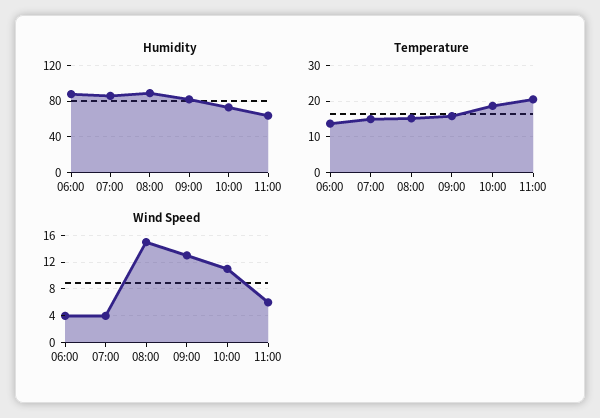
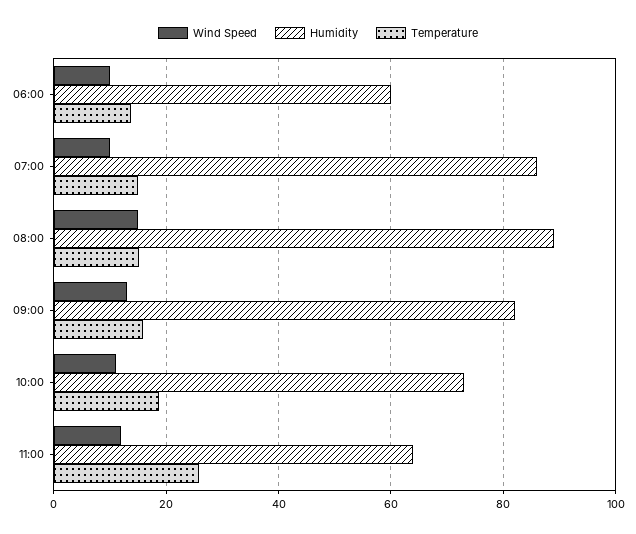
  {
    "Humidity": {
-     "06:00": 90,
+     "06:00": 60,
      "07:00": 86,
      "08:00": 90,
      "09:00": 82,
      "10:00": 74,
      "11:00": 64
    },
    "Temperature": {
      "06:00": 14,
      "07:00": 16,
      "08:00": 16,
      "09:00": 16,
      "10:00": 18,
-     "11:00": 20
+     "11:00": 26
    },
    "Wind Speed": {
-     "06:00": 4,
+     "06:00": 10,
-     "07:00": 4,
+     "07:00": 10,
      "08:00": 15,
      "09:00": 13,
      "10:00": 11,
-     "11:00": 6
+     "11:00": 12
    }
  }

